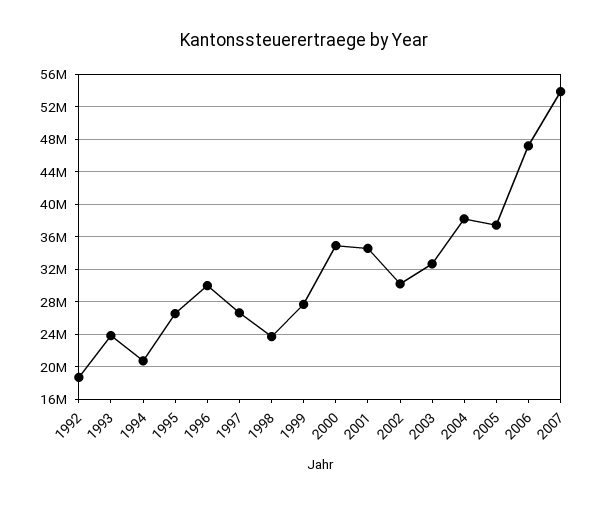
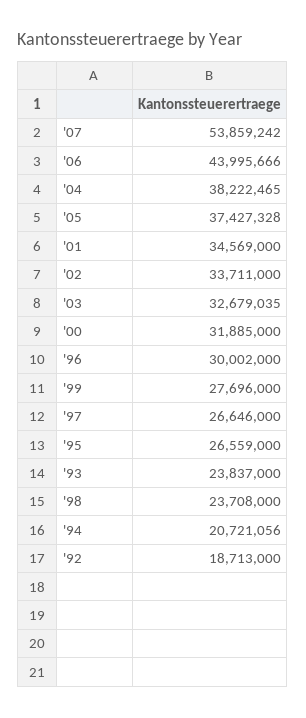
  {
    "1992": 18713000,
    "1993": 23837000,
    "1994": 20721056,
    "1995": 26559000,
    "1996": 30002000,
    "1997": 26646000,
    "1998": 23708000,
    "1999": 27696000,
-   "2000": 35000000,
+   "2000": 31885000,
    "2001": 34569000,
-   "2002": 30000000,
+   "2002": 33711000,
    "2003": 32679035,
    "2004": 38222465,
    "2005": 37427328,
-   "2006": 47000000,
+   "2006": 43995666,
    "2007": 53859242
  }

